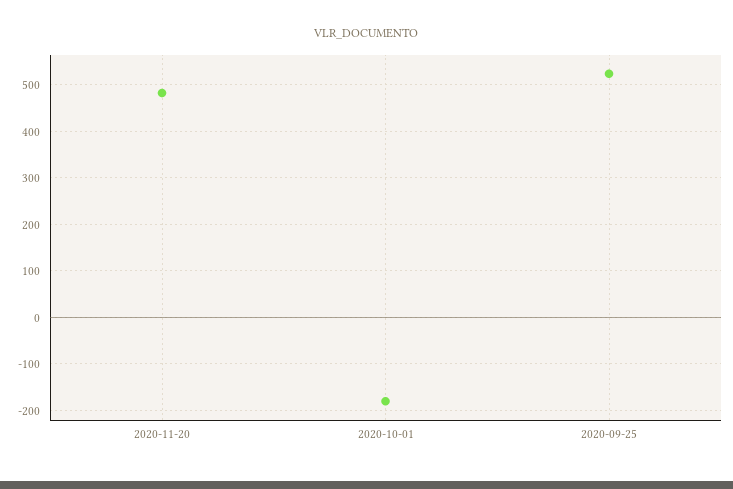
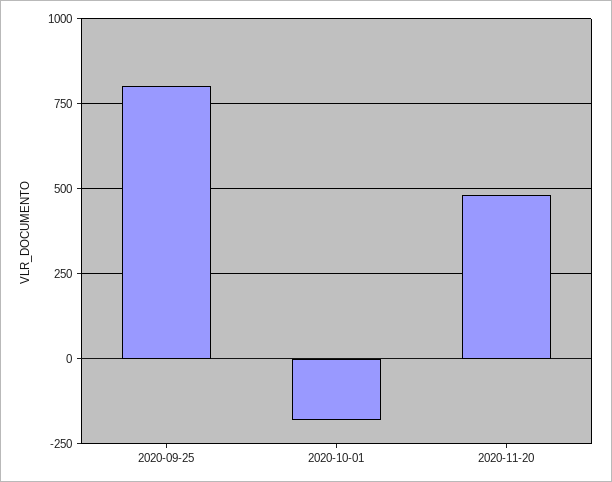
  {
    "2020-11-20": 480,
    "2020-10-01": -180,
-   "2020-09-25": 520
+   "2020-09-25": 800
  }

